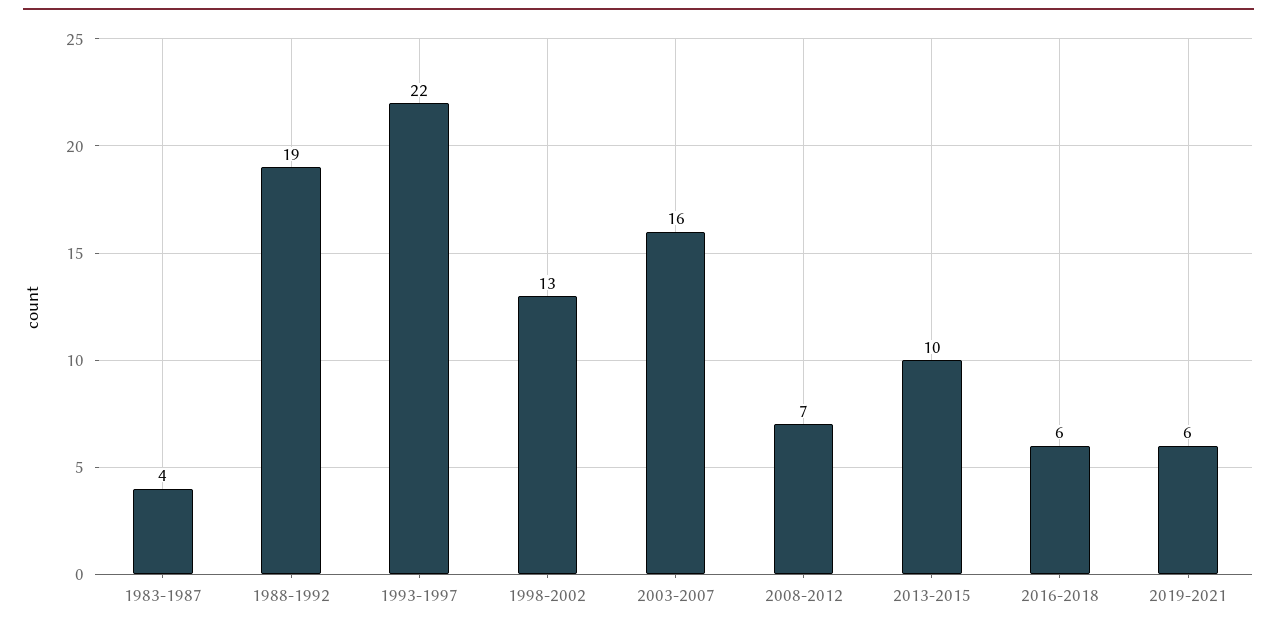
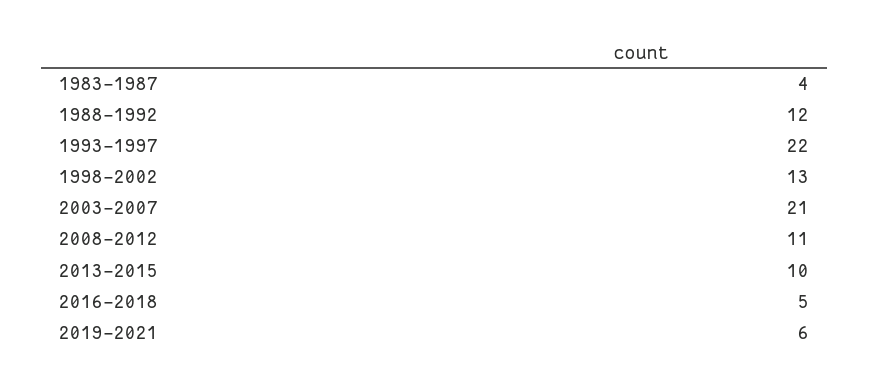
  {
    "1983-1987": 4,
-   "1988-1992": 19,
+   "1988-1992": 12,
    "1993-1997": 22,
    "1998-2002": 13,
-   "2003-2007": 16,
+   "2003-2007": 21,
-   "2008-2012": 7,
+   "2008-2012": 11,
    "2013-2015": 10,
-   "2016-2018": 6,
+   "2016-2018": 5,
    "2019-2021": 6
  }

